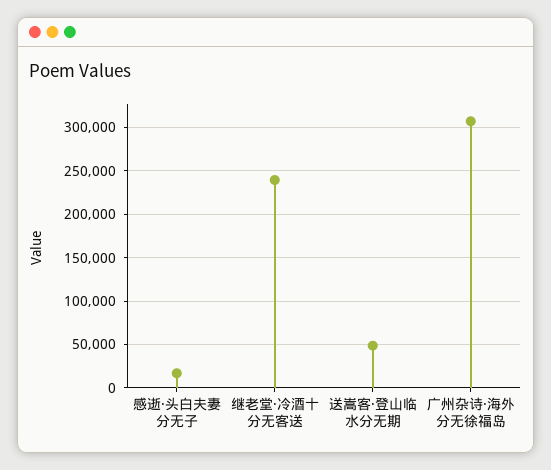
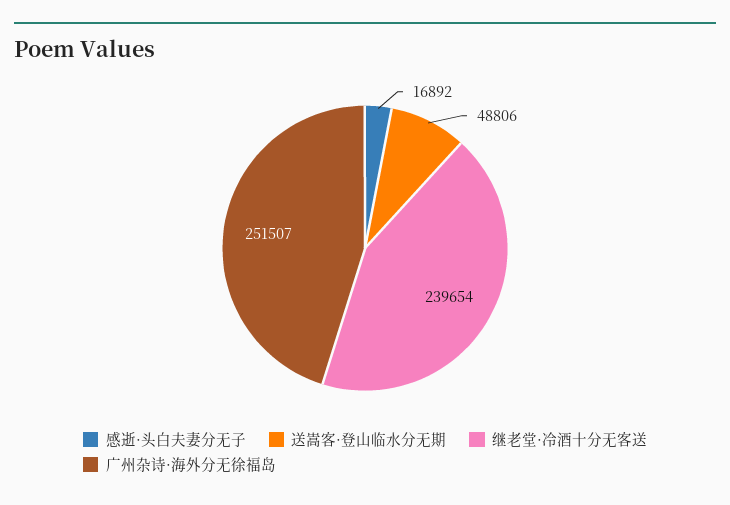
  {
    "感逝·头白夫妻分无子": 16892,
    "继老堂·冷酒十分无客送": 239654,
    "送嵩客·登山临水分无期": 48806,
-   "广州杂诗·海外分无徐福岛": 310000
+   "广州杂诗·海外分无徐福岛": 251507
  }

